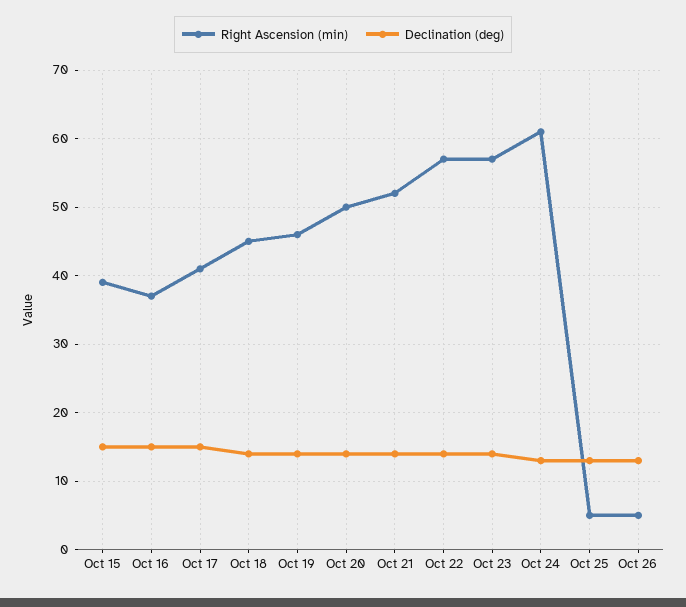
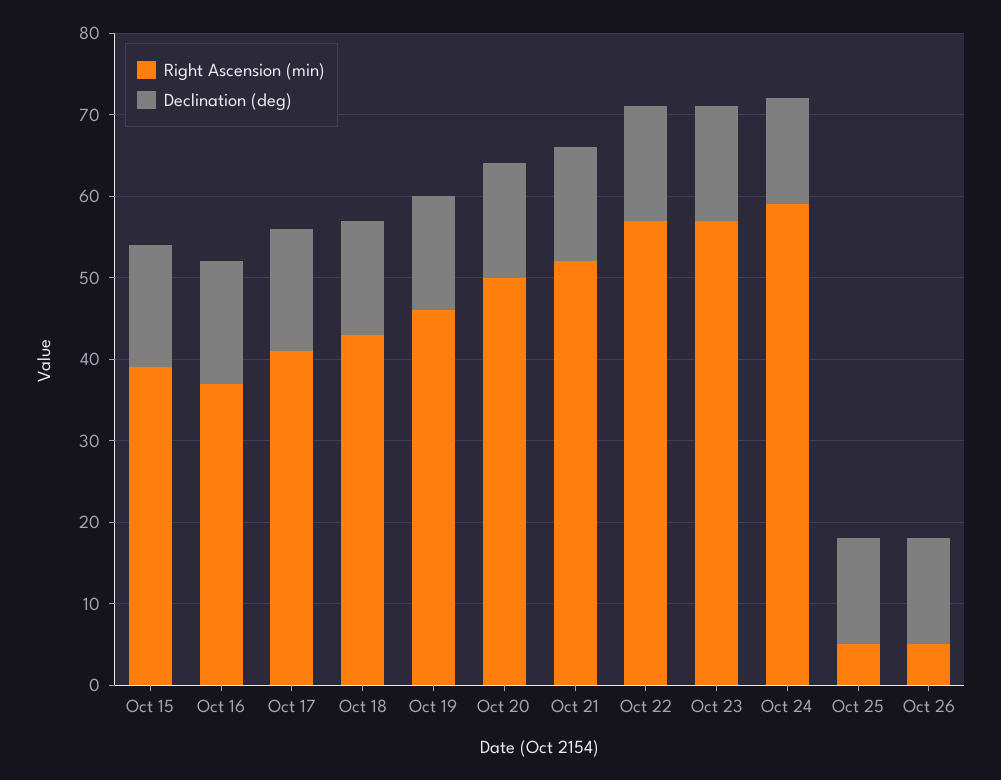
  {
    "Right Ascension (min)": {
      "Oct 15": 39,
      "Oct 16": 37,
      "Oct 17": 41,
-     "Oct 18": 45,
+     "Oct 18": 43,
      "Oct 19": 46,
      "Oct 20": 50,
      "Oct 21": 52,
      "Oct 22": 57,
      "Oct 23": 57,
-     "Oct 24": 61,
+     "Oct 24": 59,
      "Oct 25": 5,
      "Oct 26": 5
    },
    "Declination (deg)": {
      "Oct 15": 15,
      "Oct 16": 15,
      "Oct 17": 15,
      "Oct 18": 14,
      "Oct 19": 14,
      "Oct 20": 14,
      "Oct 21": 14,
      "Oct 22": 14,
      "Oct 23": 14,
      "Oct 24": 13,
      "Oct 25": 13,
      "Oct 26": 13
    }
  }

